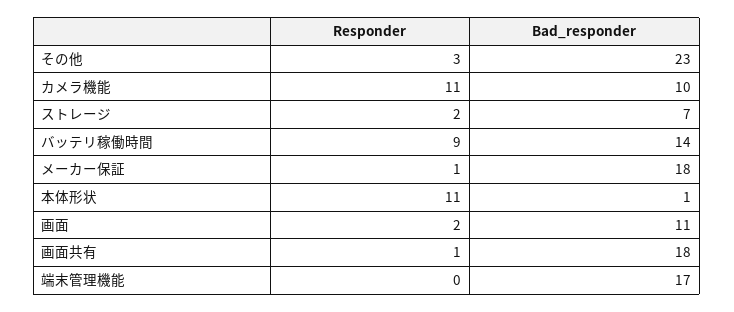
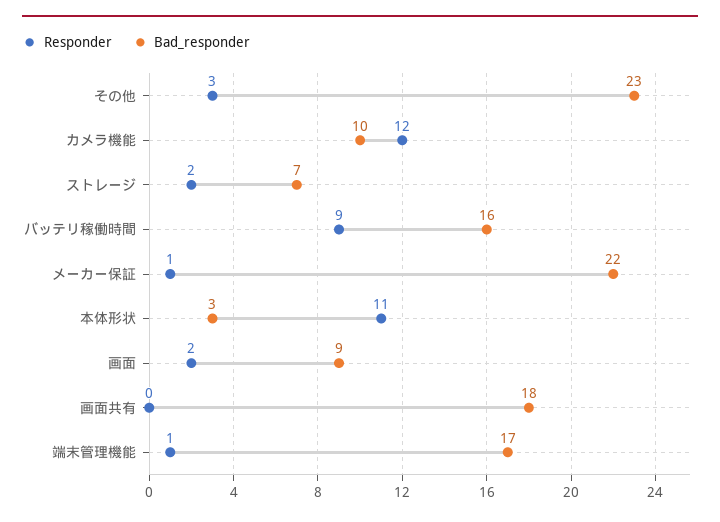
  {
    "Responder": {
      "その他": 3,
-     "カメラ機能": 11,
+     "カメラ機能": 12,
      "ストレージ": 2,
      "バッテリ稼働時間": 9,
      "メーカー保証": 1,
      "本体形状": 11,
      "画面": 2,
-     "画面共有": 1,
+     "画面共有": 0,
-     "端末管理機能": 0
+     "端末管理機能": 1
    },
    "Bad_responder": {
      "その他": 23,
      "カメラ機能": 10,
      "ストレージ": 7,
-     "バッテリ稼働時間": 14,
+     "バッテリ稼働時間": 16,
-     "メーカー保証": 18,
+     "メーカー保証": 22,
-     "本体形状": 1,
+     "本体形状": 3,
-     "画面": 11,
+     "画面": 9,
      "画面共有": 18,
      "端末管理機能": 17
    }
  }

